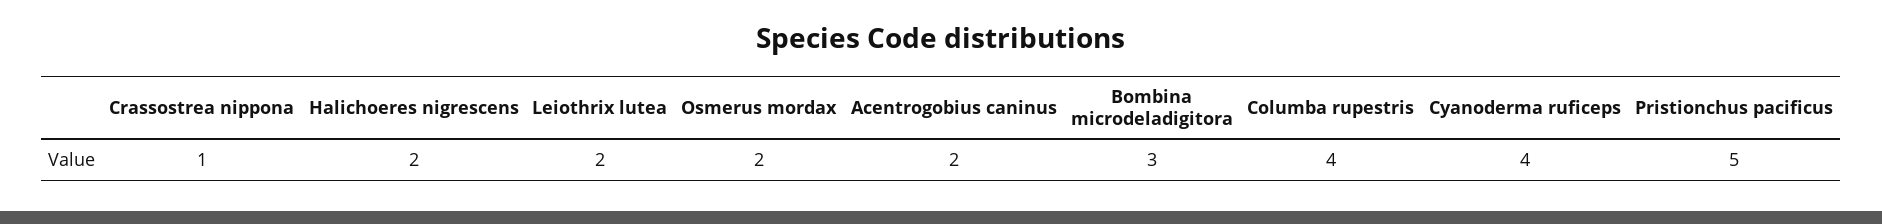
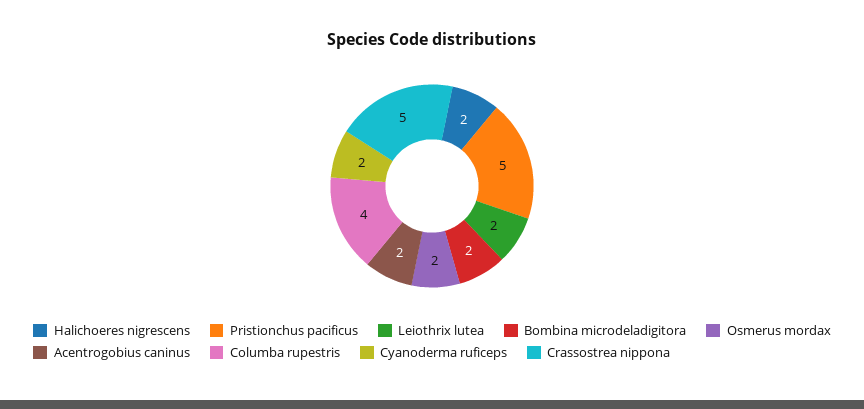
  {
-   "Crassostrea nippona": 1,
+   "Crassostrea nippona": 5,
    "Halichoeres nigrescens": 2,
    "Leiothrix lutea": 2,
    "Osmerus mordax": 2,
    "Acentrogobius caninus": 2,
-   "Bombina microdeladigitora": 3,
+   "Bombina microdeladigitora": 2,
    "Columba rupestris": 4,
-   "Cyanoderma ruficeps": 4,
+   "Cyanoderma ruficeps": 2,
    "Pristionchus pacificus": 5
  }

